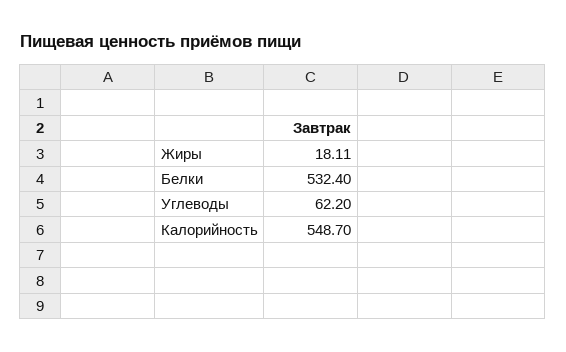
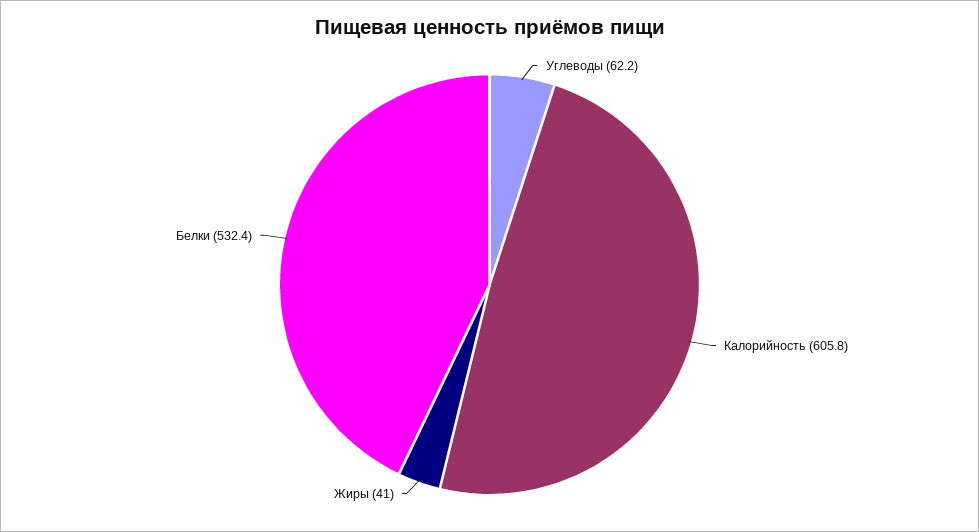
  {
-   "Жиры": 18.11,
+   "Жиры": 41,
    "Белки": 532.4,
    "Углеводы": 62.2,
-   "Калорийность": 548.7
+   "Калорийность": 605.8
  }

